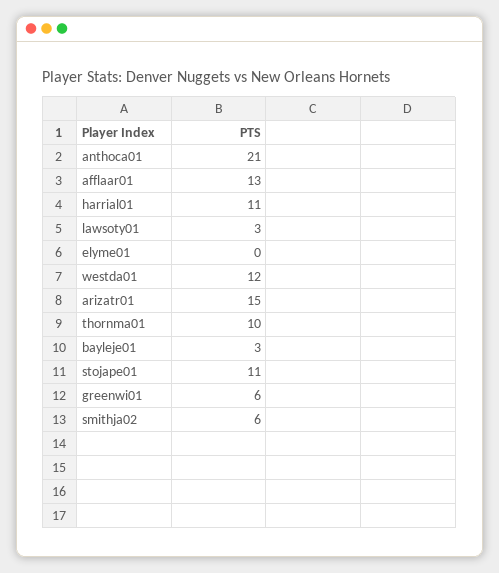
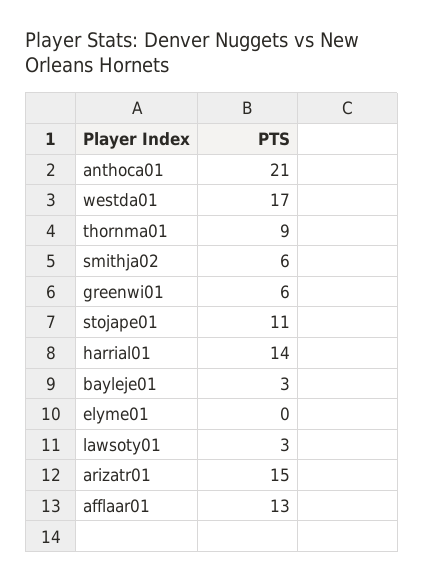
  {
    "anthoca01": 21,
    "afflaar01": 13,
-   "harrial01": 11,
+   "harrial01": 14,
    "lawsoty01": 3,
    "elyme01": 0,
-   "westda01": 12,
+   "westda01": 17,
    "arizatr01": 15,
-   "thornma01": 10,
+   "thornma01": 9,
    "bayleje01": 3,
    "stojape01": 11,
    "greenwi01": 6,
    "smithja02": 6
  }

